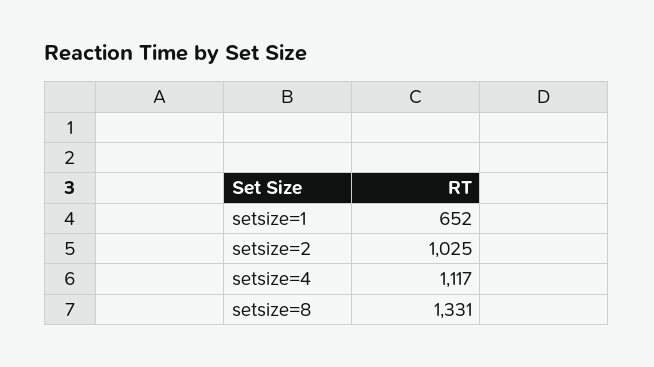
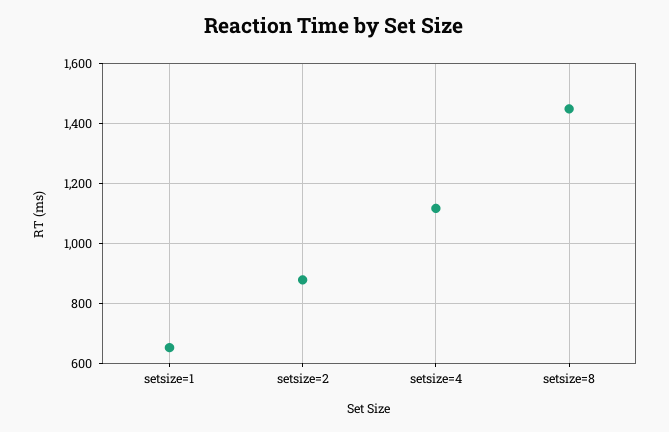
  {
    "setsize=1": 652,
-   "setsize=2": 1025,
+   "setsize=2": 875,
    "setsize=4": 1117,
-   "setsize=8": 1331
+   "setsize=8": 1450
  }

